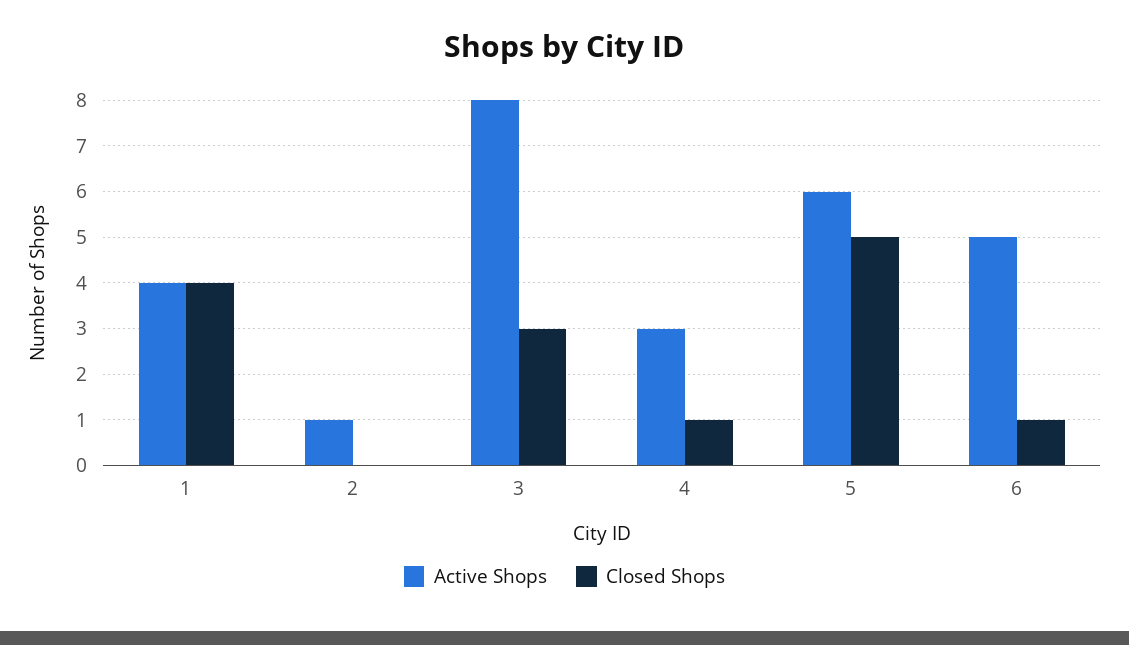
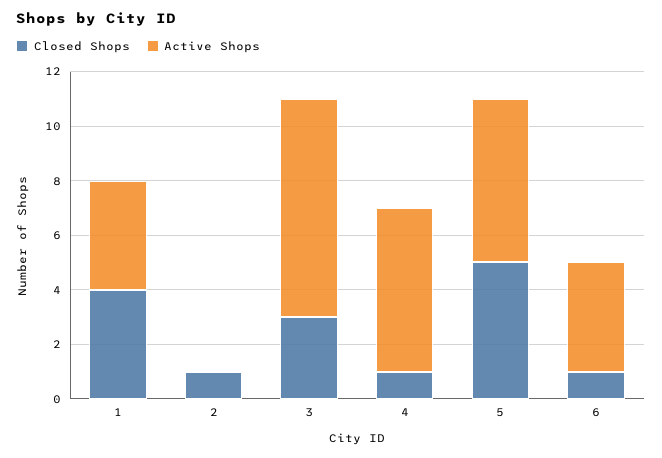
  {
    "Active Shops": {
      "1": 4,
-     "2": 1,
+     "2": 0,
      "3": 8,
-     "4": 3,
+     "4": 6,
      "5": 6,
-     "6": 5
+     "6": 4
    },
    "Closed Shops": {
      "1": 4,
-     "2": 0,
+     "2": 1,
      "3": 3,
      "4": 1,
      "5": 5,
      "6": 1
    }
  }

